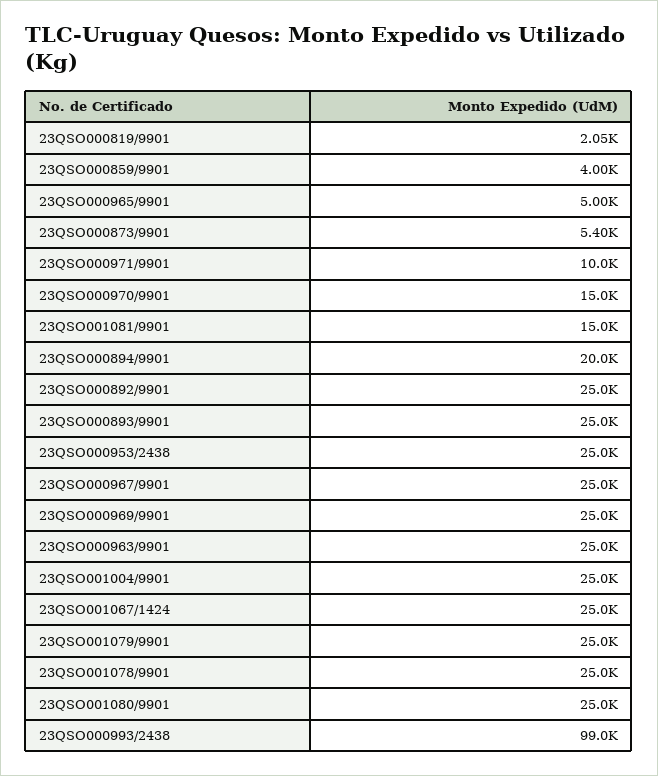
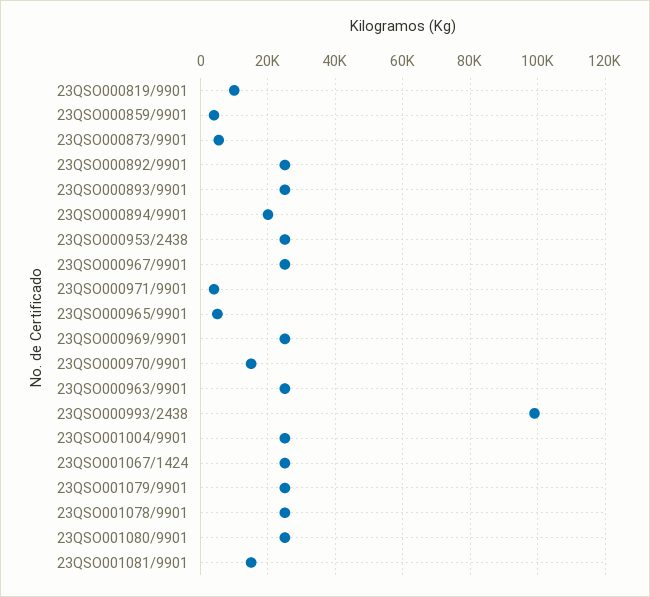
  {
-   "23QSO000819/9901": 2050,
+   "23QSO000819/9901": 10000,
    "23QSO000859/9901": 4000,
    "23QSO000965/9901": 5000,
    "23QSO000873/9901": 5400,
-   "23QSO000971/9901": 10000,
+   "23QSO000971/9901": 4000,
    "23QSO000970/9901": 15000,
    "23QSO001081/9901": 15000,
    "23QSO000894/9901": 20000,
    "23QSO000892/9901": 25000,
    "23QSO000893/9901": 25000,
    "23QSO000953/2438": 25000,
    "23QSO000967/9901": 25000,
    "23QSO000969/9901": 25000,
    "23QSO000963/9901": 25000,
    "23QSO001004/9901": 25000,
    "23QSO001067/1424": 25000,
    "23QSO001079/9901": 25000,
    "23QSO001078/9901": 25000,
    "23QSO001080/9901": 25000,
    "23QSO000993/2438": 99000
  }

